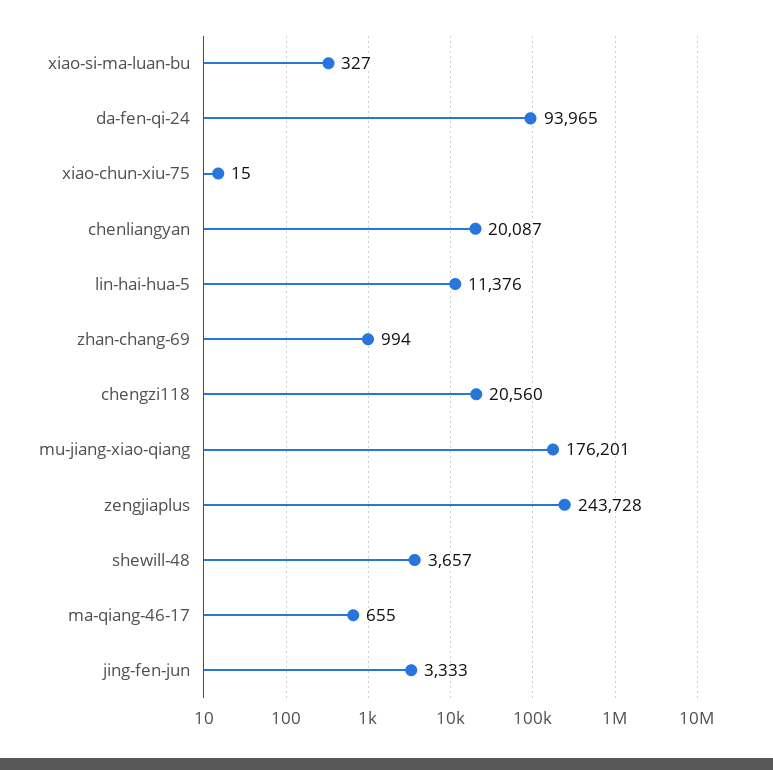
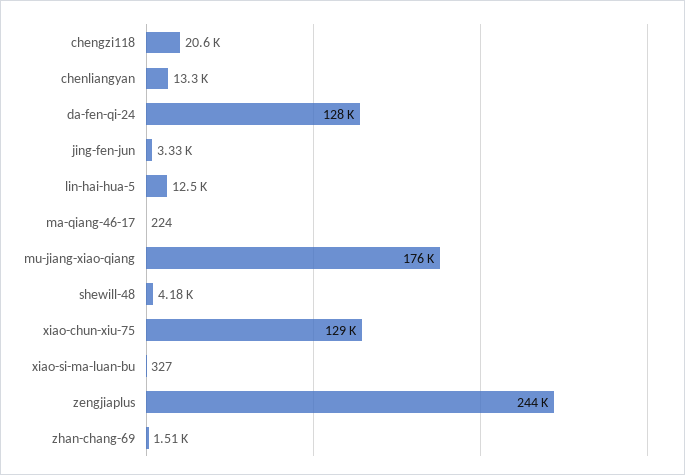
  {
    "xiao-si-ma-luan-bu": 327,
-   "da-fen-qi-24": 93965,
+   "da-fen-qi-24": 128000,
-   "xiao-chun-xiu-75": 15,
+   "xiao-chun-xiu-75": 129000,
-   "chenliangyan": 20087,
+   "chenliangyan": 13300,
-   "lin-hai-hua-5": 11376,
+   "lin-hai-hua-5": 12500,
-   "zhan-chang-69": 994,
+   "zhan-chang-69": 1510,
    "chengzi118": 20560,
    "mu-jiang-xiao-qiang": 176201,
    "zengjiaplus": 243728,
-   "shewill-48": 3657,
+   "shewill-48": 4180,
-   "ma-qiang-46-17": 655,
+   "ma-qiang-46-17": 224,
    "jing-fen-jun": 3333
  }

